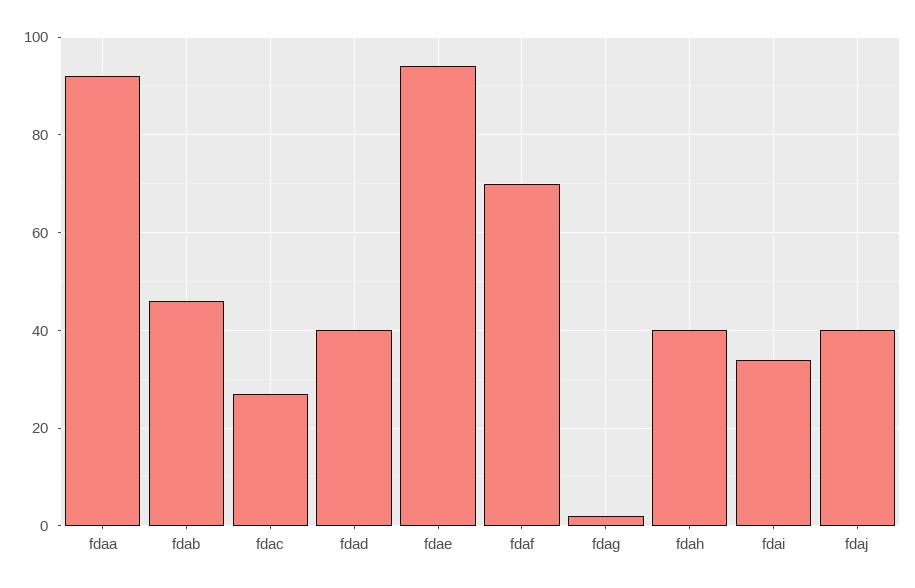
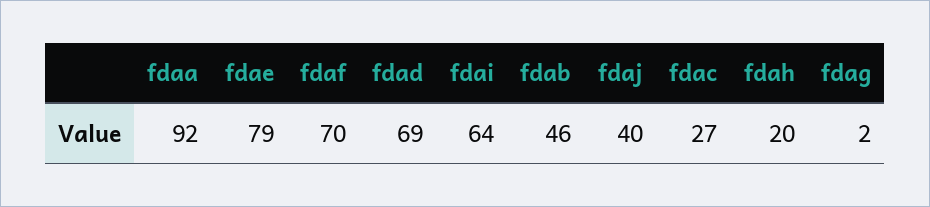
  {
    "fdaa": 92,
    "fdab": 46,
    "fdac": 27,
-   "fdad": 40,
+   "fdad": 69,
-   "fdae": 95,
+   "fdae": 79,
    "fdaf": 70,
    "fdag": 2,
-   "fdah": 40,
+   "fdah": 20,
-   "fdai": 35,
+   "fdai": 64,
    "fdaj": 40
  }

